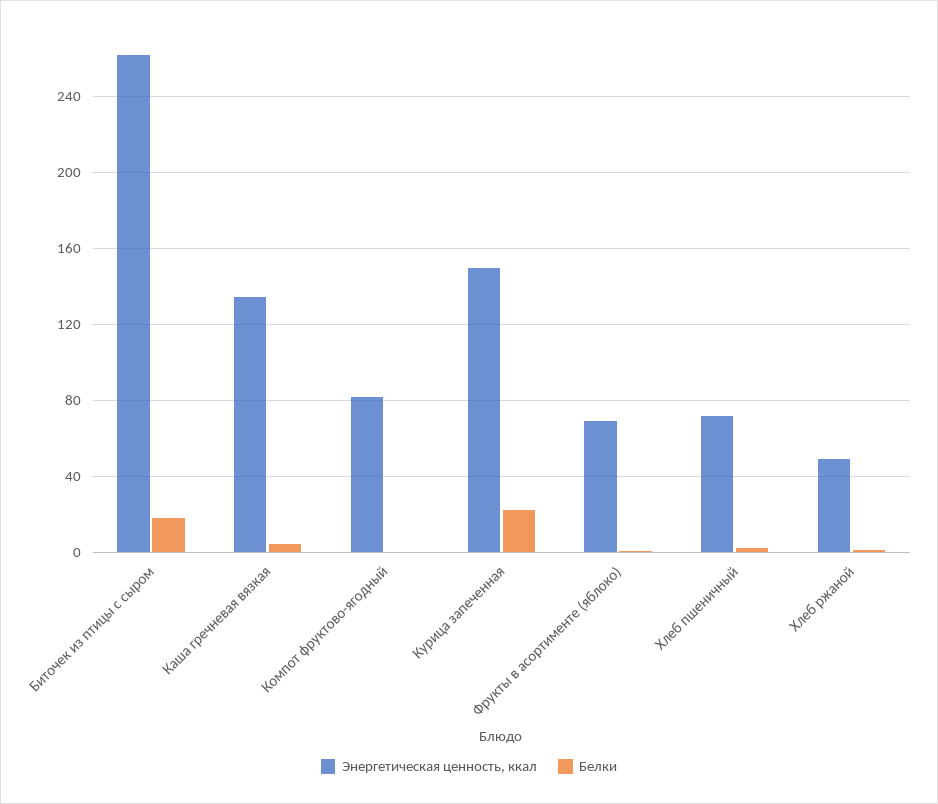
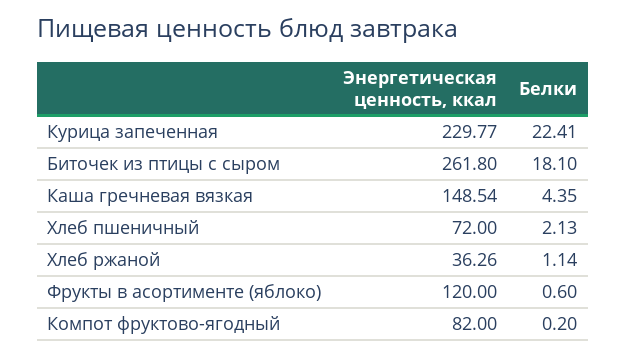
  {
    "Энергетическая ценность, ккал": {
      "Биточек из птицы с сыром": 261.8,
-     "Каша гречневая вязкая": 135,
+     "Каша гречневая вязкая": 148.54,
      "Компот фруктово-ягодный": 82,
-     "Курица запеченная": 150,
+     "Курица запеченная": 229.77,
-     "Фрукты в асортименте (яблоко)": 70,
+     "Фрукты в асортименте (яблоко)": 120,
      "Хлеб пшеничный": 72,
-     "Хлеб ржаной": 50
+     "Хлеб ржаной": 36.26
    },
    "Белки": {
      "Биточек из птицы с сыром": 18.1,
      "Каша гречневая вязкая": 4.35,
      "Компот фруктово-ягодный": 0.2,
      "Курица запеченная": 22.41,
      "Фрукты в асортименте (яблоко)": 0.6,
      "Хлеб пшеничный": 2.13,
      "Хлеб ржаной": 1.14
    }
  }

